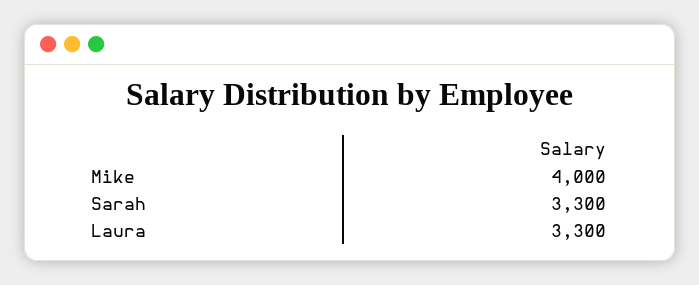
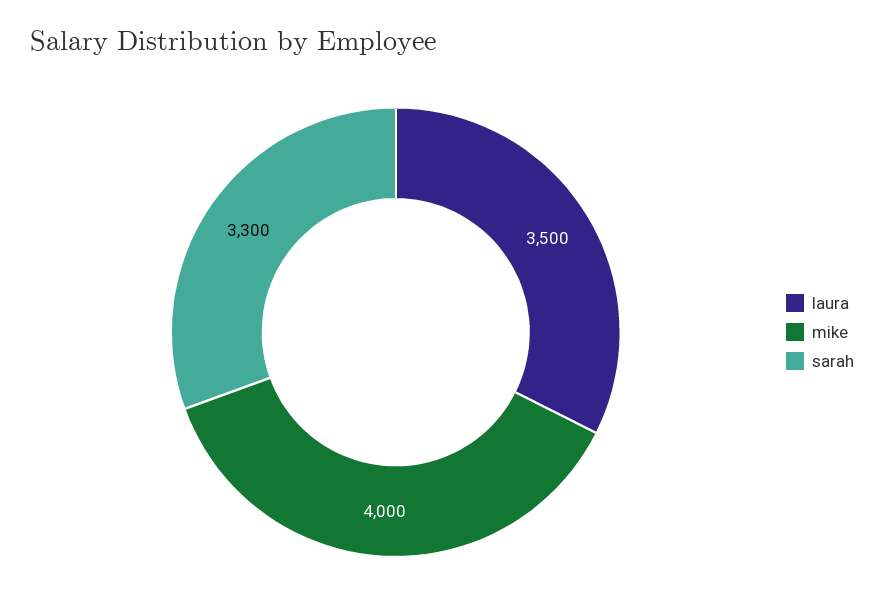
  {
    "Mike": 4000,
    "Sarah": 3300,
-   "Laura": 3300
+   "Laura": 3500
  }

